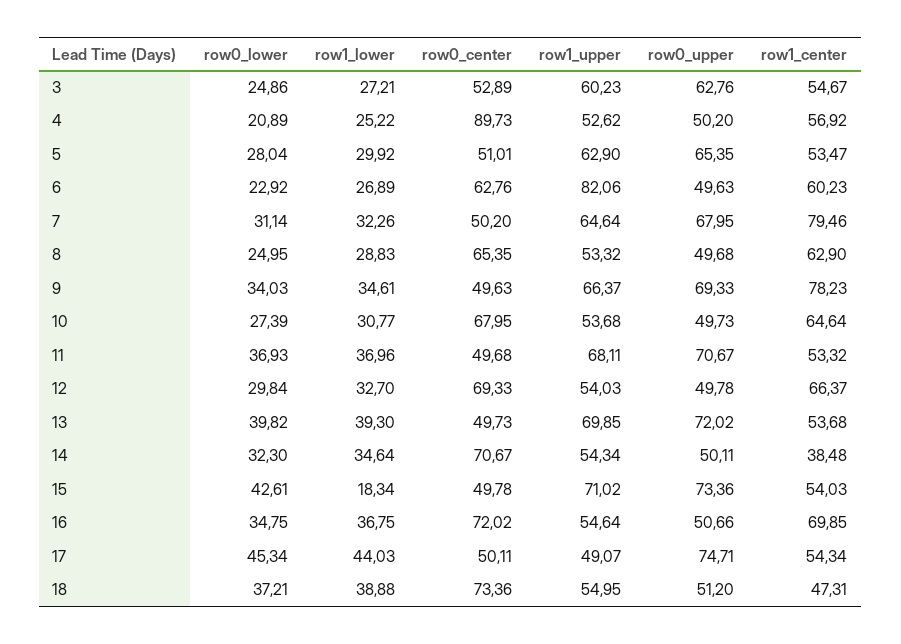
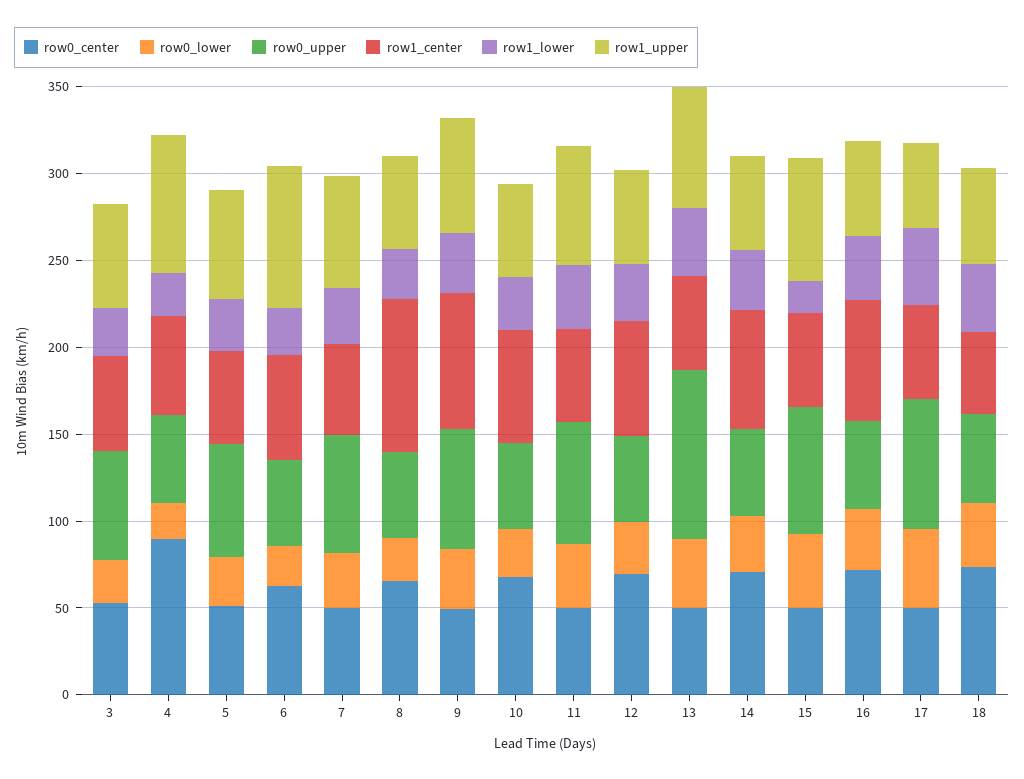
  {
    "row0_lower": {
      "3": 24.86,
      "4": 20.89,
      "5": 28.04,
      "6": 22.92,
      "7": 31.14,
      "8": 24.95,
      "9": 34.03,
      "10": 27.39,
      "11": 36.93,
      "12": 29.84,
      "13": 39.82,
      "14": 32.3,
      "15": 42.61,
      "16": 34.75,
      "17": 45.34,
      "18": 37.21
    },
    "row1_lower": {
      "3": 27.21,
      "4": 25.22,
      "5": 29.92,
      "6": 26.89,
      "7": 32.26,
      "8": 28.83,
      "9": 34.61,
      "10": 30.77,
      "11": 36.96,
      "12": 32.7,
      "13": 39.3,
      "14": 34.64,
      "15": 18.34,
      "16": 36.75,
      "17": 44.03,
      "18": 38.88
    },
    "row0_center": {
      "3": 52.89,
      "4": 89.73,
      "5": 51.01,
      "6": 62.76,
      "7": 50.2,
      "8": 65.35,
      "9": 49.63,
      "10": 67.95,
      "11": 49.68,
      "12": 69.33,
      "13": 49.73,
      "14": 70.67,
      "15": 49.78,
      "16": 72.02,
      "17": 50.11,
      "18": 73.36
    },
    "row1_upper": {
      "3": 60.23,
-     "4": 52.62,
+     "4": 80,
      "5": 62.9,
      "6": 82.06,
      "7": 64.64,
      "8": 53.32,
      "9": 66.37,
      "10": 53.68,
      "11": 68.11,
      "12": 54.03,
      "13": 69.85,
      "14": 54.34,
      "15": 71.02,
      "16": 54.64,
      "17": 49.07,
      "18": 54.95
    },
    "row0_upper": {
      "3": 62.76,
      "4": 50.2,
      "5": 65.35,
      "6": 49.63,
      "7": 67.95,
      "8": 49.68,
      "9": 69.33,
      "10": 49.73,
      "11": 70.67,
      "12": 49.78,
-     "13": 72.02,
+     "13": 100,
      "14": 50.11,
      "15": 73.36,
      "16": 50.66,
      "17": 74.71,
      "18": 51.2
    },
    "row1_center": {
      "3": 54.67,
      "4": 56.92,
      "5": 53.47,
      "6": 60.23,
-     "7": 79.46,
+     "7": 50,
-     "8": 62.9,
+     "8": 90,
      "9": 78.23,
      "10": 64.64,
      "11": 53.32,
      "12": 66.37,
      "13": 53.68,
-     "14": 38.48,
+     "14": 70,
      "15": 54.03,
      "16": 69.85,
      "17": 54.34,
      "18": 47.31
    }
  }

